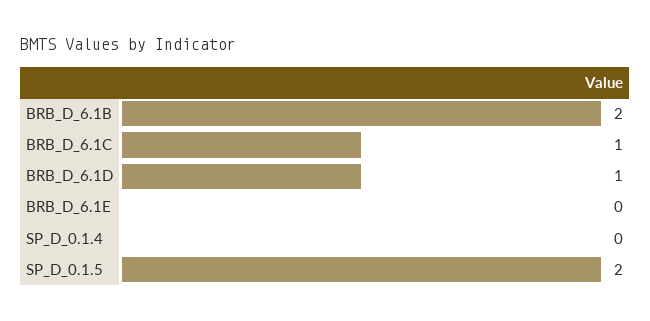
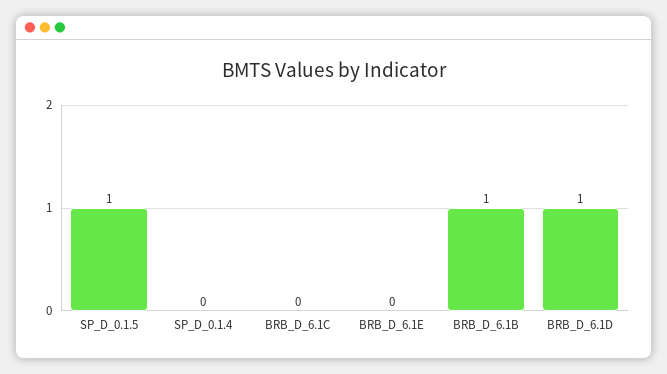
  {
-   "BRB_D_6.1B": 2,
+   "BRB_D_6.1B": 1,
-   "BRB_D_6.1C": 1,
+   "BRB_D_6.1C": 0,
    "BRB_D_6.1D": 1,
    "BRB_D_6.1E": 0,
    "SP_D_0.1.4": 0,
-   "SP_D_0.1.5": 2
+   "SP_D_0.1.5": 1
  }

